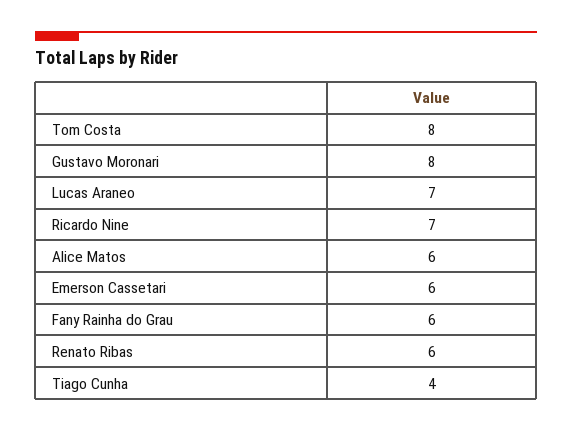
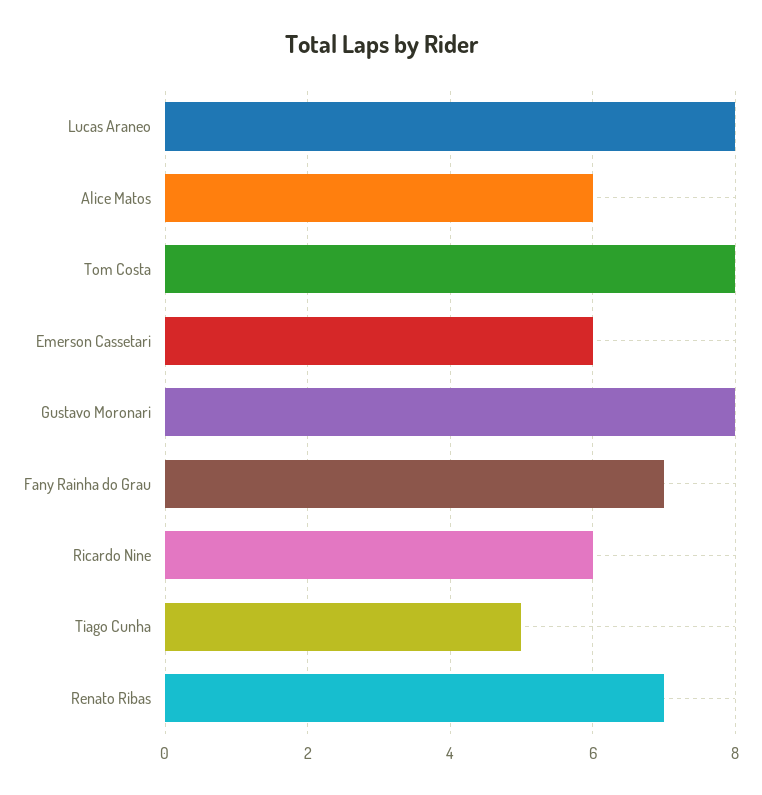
  {
    "Tom Costa": 8,
    "Gustavo Moronari": 8,
-   "Lucas Araneo": 7,
+   "Lucas Araneo": 8,
-   "Ricardo Nine": 7,
+   "Ricardo Nine": 6,
    "Alice Matos": 6,
    "Emerson Cassetari": 6,
-   "Fany Rainha do Grau": 6,
+   "Fany Rainha do Grau": 7,
-   "Renato Ribas": 6,
+   "Renato Ribas": 7,
-   "Tiago Cunha": 4
+   "Tiago Cunha": 5
  }

